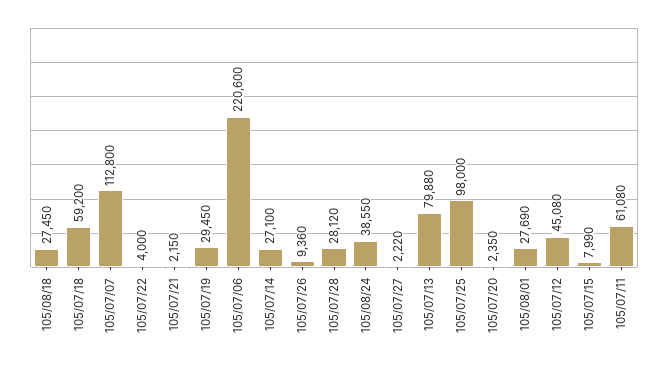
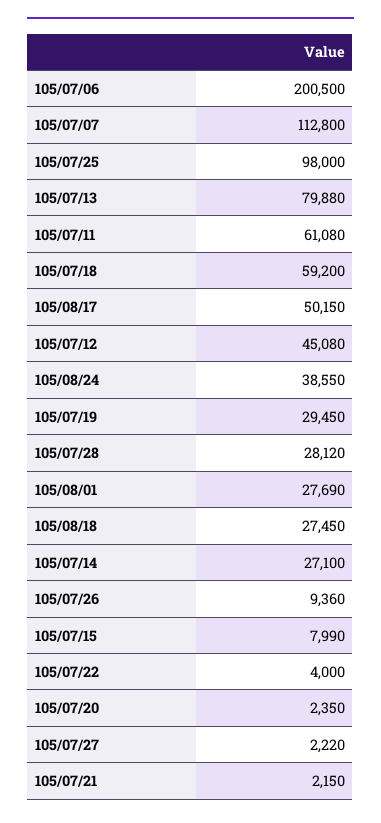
  {
    "105/08/18": 27450,
    "105/07/18": 59200,
    "105/07/07": 112800,
    "105/07/22": 4000,
    "105/07/21": 2150,
    "105/07/19": 29450,
-   "105/07/06": 220600,
+   "105/07/06": 200500,
    "105/07/14": 27100,
    "105/07/26": 9360,
    "105/07/28": 28120,
    "105/08/24": 38550,
    "105/07/27": 2220,
    "105/07/13": 79880,
    "105/07/25": 98000,
    "105/07/20": 2350,
    "105/08/01": 27690,
    "105/07/12": 45080,
    "105/07/15": 7990,
-   "105/07/11": 61080
+   "105/07/11": 61080,
+   "105/08/17": 50150
  }

